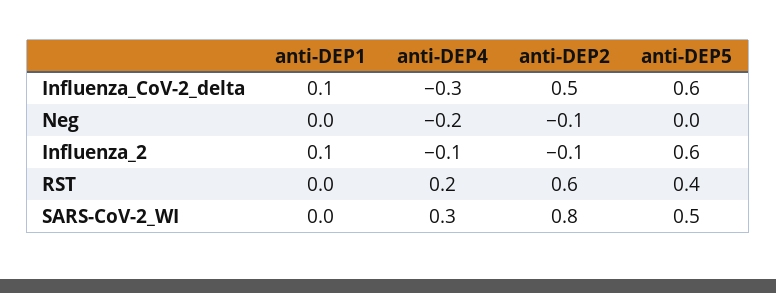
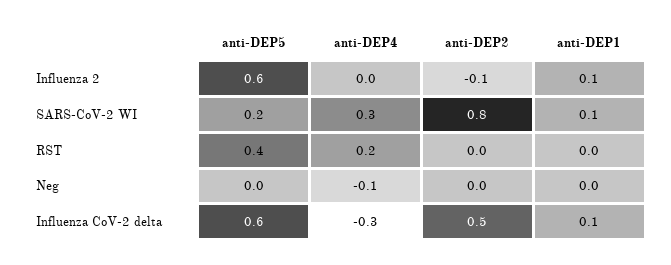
  {
    "anti-DEP1": {
      "Influenza_CoV-2_delta": 0.1,
      "Neg": 0,
      "Influenza_2": 0.1,
      "RST": 0,
-     "SARS-CoV-2_WI": 0
+     "SARS-CoV-2_WI": 0.1
    },
    "anti-DEP4": {
      "Influenza_CoV-2_delta": -0.3,
-     "Neg": -0.2,
+     "Neg": -0.1,
-     "Influenza_2": -0.1,
+     "Influenza_2": 0,
      "RST": 0.2,
      "SARS-CoV-2_WI": 0.3
    },
    "anti-DEP2": {
      "Influenza_CoV-2_delta": 0.5,
-     "Neg": -0.1,
+     "Neg": 0,
      "Influenza_2": -0.1,
-     "RST": 0.6,
+     "RST": 0,
      "SARS-CoV-2_WI": 0.8
    },
    "anti-DEP5": {
      "Influenza_CoV-2_delta": 0.6,
      "Neg": 0,
      "Influenza_2": 0.6,
      "RST": 0.4,
-     "SARS-CoV-2_WI": 0.5
+     "SARS-CoV-2_WI": 0.2
    }
  }

